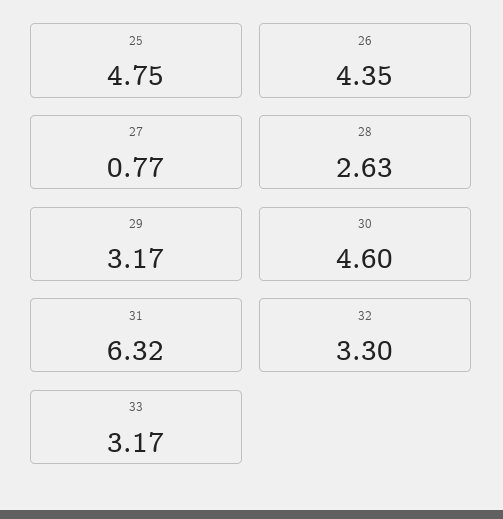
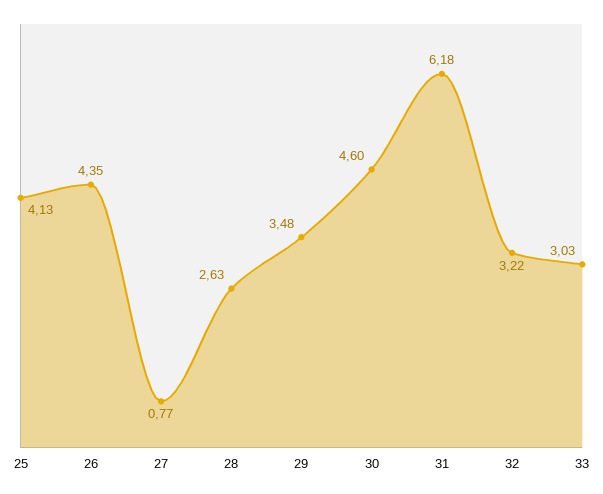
  {
-   "25": 4.75,
+   "25": 4.13,
    "26": 4.35,
    "27": 0.77,
    "28": 2.63,
-   "29": 3.17,
+   "29": 3.48,
    "30": 4.6,
-   "31": 6.32,
+   "31": 6.18,
-   "32": 3.3,
+   "32": 3.22,
-   "33": 3.17
+   "33": 3.03
  }

